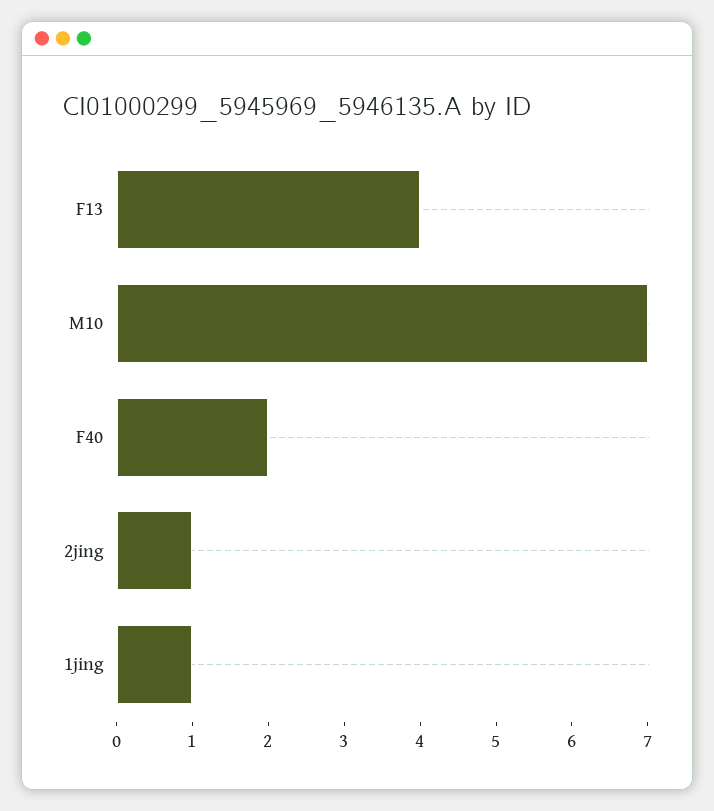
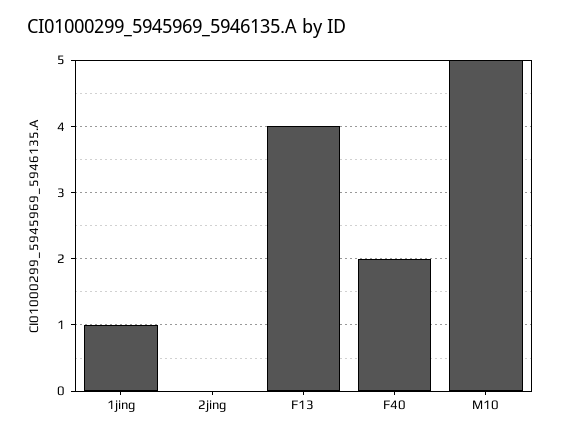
  {
    "F13": 4,
-   "M10": 7,
+   "M10": 5,
    "F40": 2,
-   "2jing": 1,
+   "2jing": 0,
    "1jing": 1
  }

